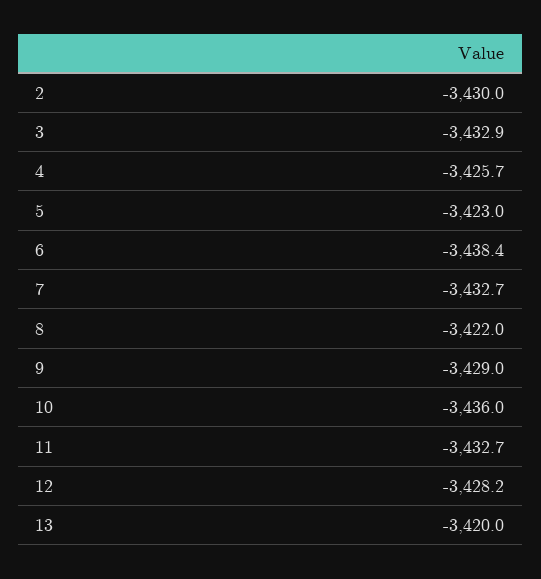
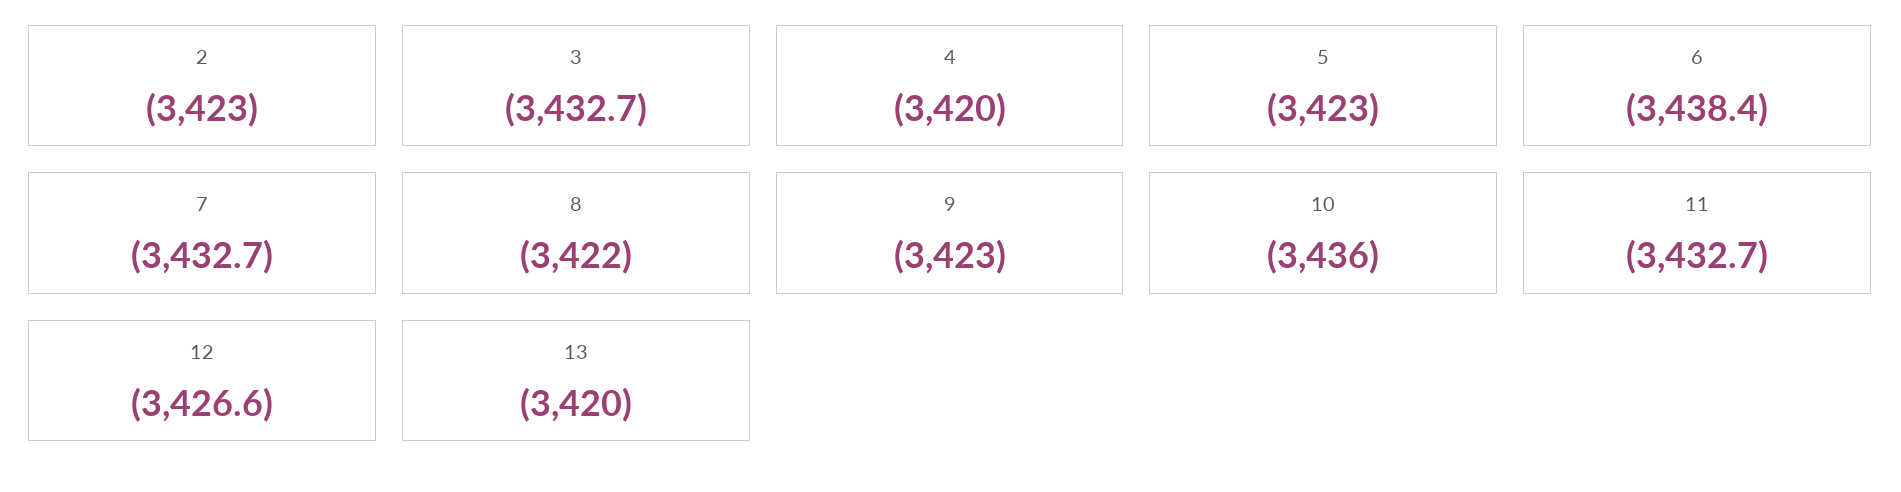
  {
-   "2": -3430,
+   "2": -3423,
-   "3": -3432.9,
+   "3": -3432.7,
-   "4": -3425.7,
+   "4": -3420,
    "5": -3423,
    "6": -3438.4,
    "7": -3432.7,
    "8": -3422,
-   "9": -3429,
+   "9": -3423,
    "10": -3436,
    "11": -3432.7,
-   "12": -3428.2,
+   "12": -3426.6,
    "13": -3420
  }

